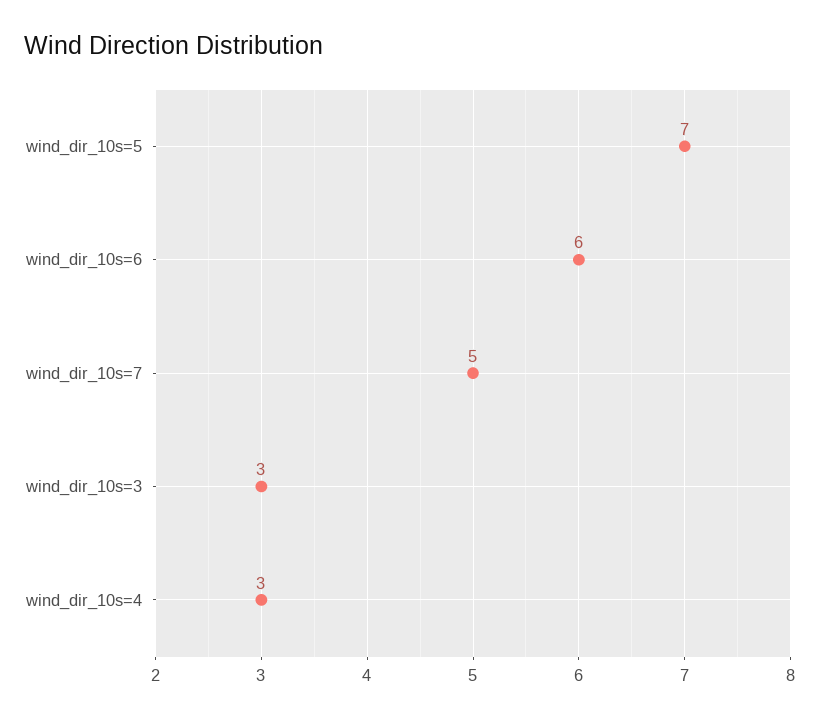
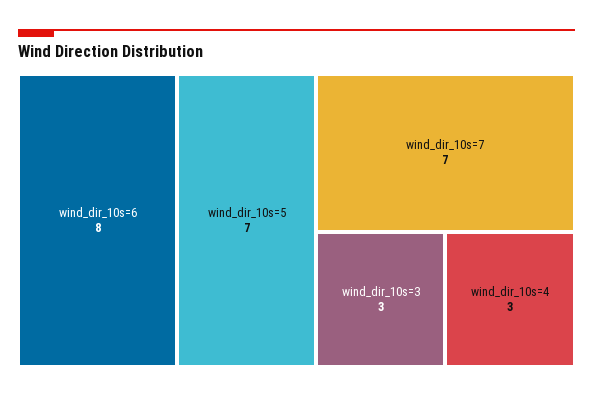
  {
    "wind_dir_10s=5": 7,
-   "wind_dir_10s=6": 6,
+   "wind_dir_10s=6": 8,
-   "wind_dir_10s=7": 5,
+   "wind_dir_10s=7": 7,
    "wind_dir_10s=3": 3,
    "wind_dir_10s=4": 3
  }

